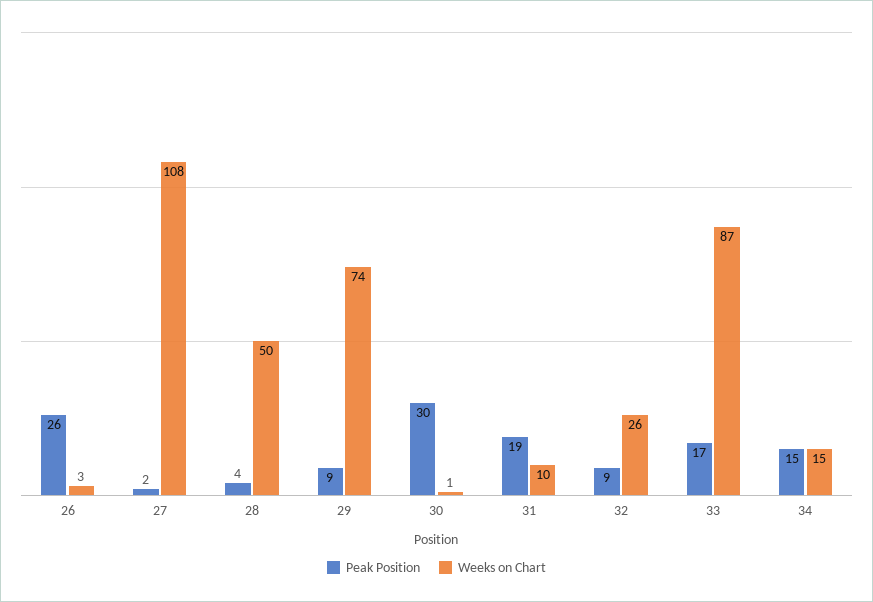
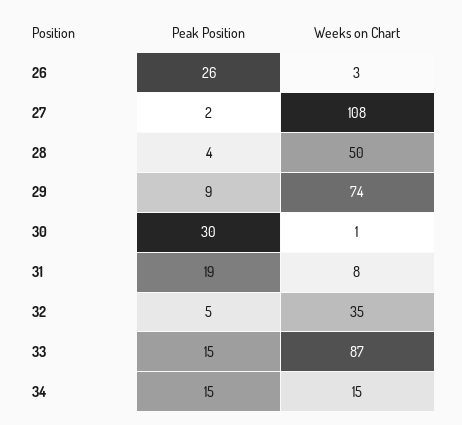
  {
    "Peak Position": {
      "26": 26,
      "27": 2,
      "28": 4,
      "29": 9,
      "30": 30,
      "31": 19,
-     "32": 9,
+     "32": 5,
-     "33": 17,
+     "33": 15,
      "34": 15
    },
    "Weeks on Chart": {
      "26": 3,
      "27": 108,
      "28": 50,
      "29": 74,
      "30": 1,
-     "31": 10,
+     "31": 8,
-     "32": 26,
+     "32": 35,
      "33": 87,
      "34": 15
    }
  }

